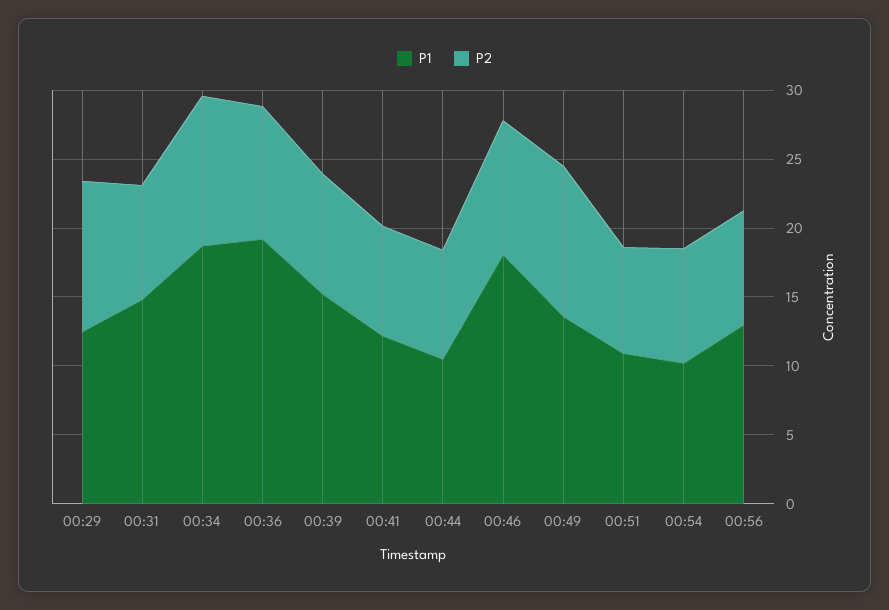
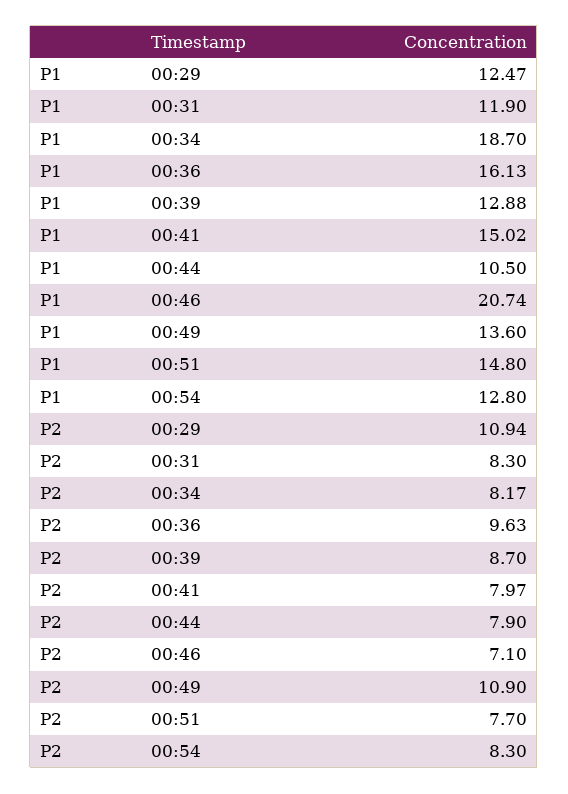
  {
    "P1": {
      "00:29": 12.47,
-     "00:31": 15,
+     "00:31": 11.9,
      "00:34": 18.7,
-     "00:36": 19,
+     "00:36": 16.13,
-     "00:39": 15,
+     "00:39": 12.88,
-     "00:41": 12,
+     "00:41": 15.02,
      "00:44": 10.5,
-     "00:46": 18,
+     "00:46": 20.74,
      "00:49": 13.6,
-     "00:51": 11,
+     "00:51": 14.8,
-     "00:54": 10,
+     "00:54": 12.8
-     "00:56": 13
    },
    "P2": {
      "00:29": 10.94,
      "00:31": 8.3,
-     "00:34": 11,
+     "00:34": 8.17,
      "00:36": 9.63,
      "00:39": 8.7,
      "00:41": 7.97,
      "00:44": 7.9,
-     "00:46": 10,
+     "00:46": 7.1,
      "00:49": 10.9,
      "00:51": 7.7,
-     "00:54": 8.3,
+     "00:54": 8.3
-     "00:56": 8
    }
  }

